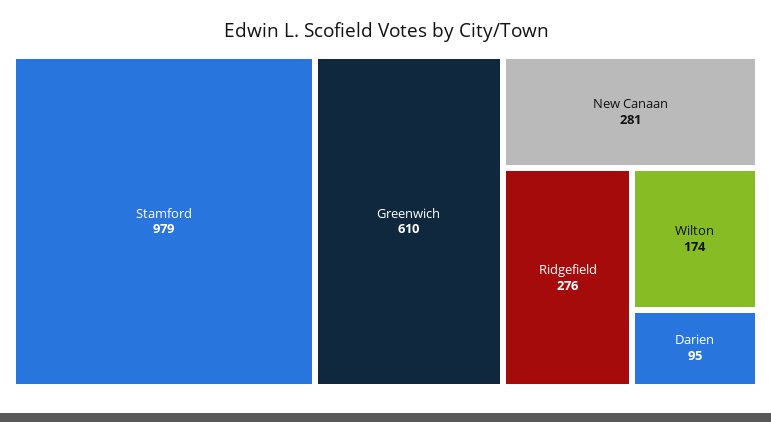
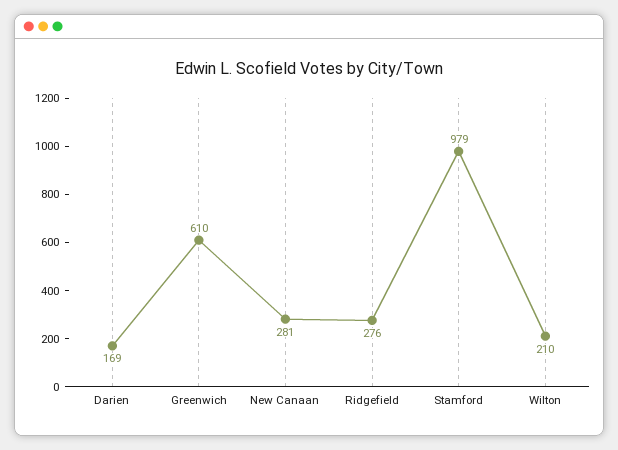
  {
    "Stamford": 979,
    "Greenwich": 610,
    "New Canaan": 281,
    "Ridgefield": 276,
-   "Wilton": 174,
+   "Wilton": 210,
-   "Darien": 95
+   "Darien": 169
  }

